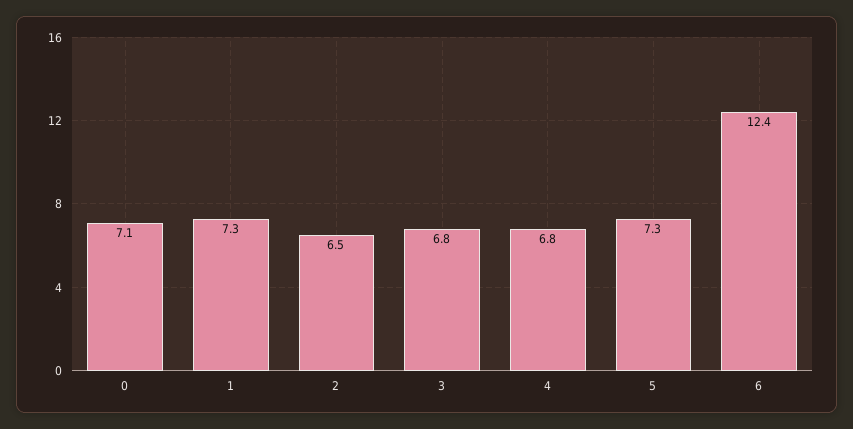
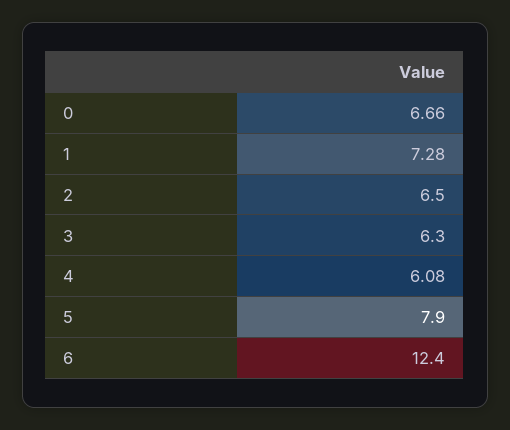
  {
-   "0": 7.1,
+   "0": 6.66,
    "1": 7.28,
    "2": 6.5,
-   "3": 6.8,
+   "3": 6.3,
-   "4": 6.8,
+   "4": 6.08,
-   "5": 7.3,
+   "5": 7.9,
    "6": 12.4
  }

